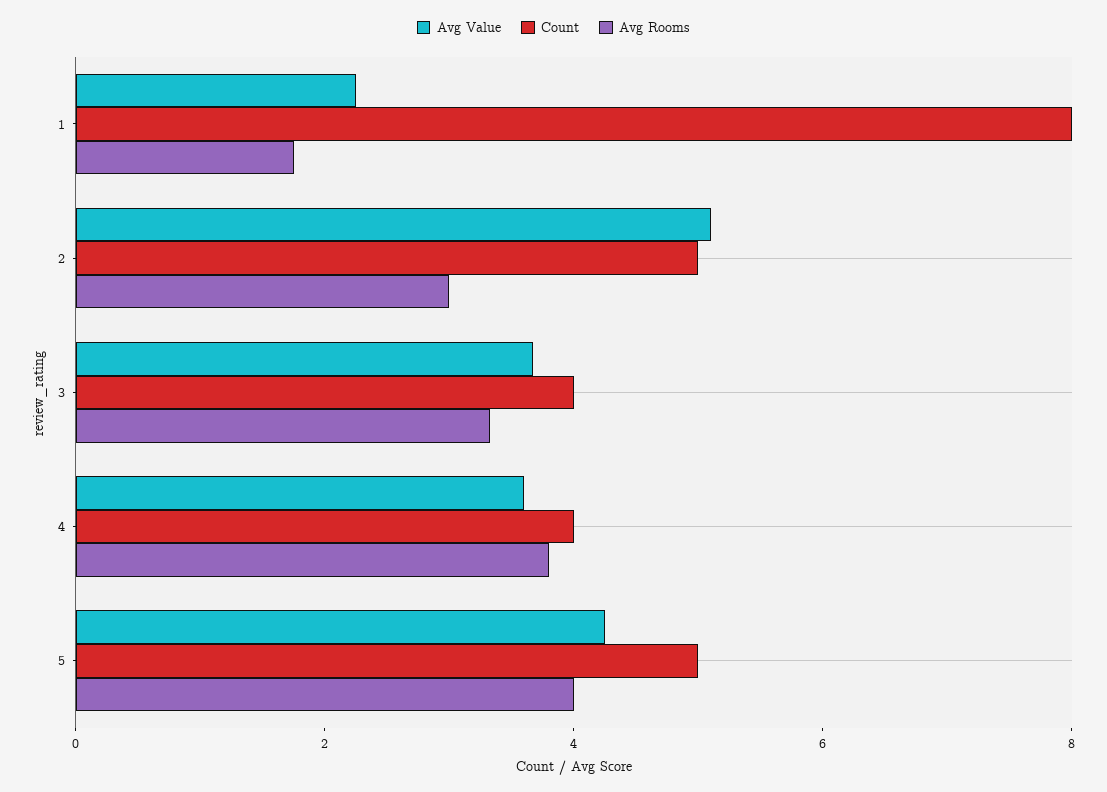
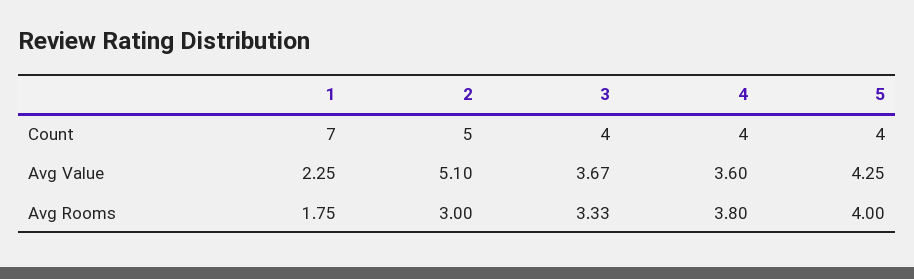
  {
    "Avg Value": {
      "1": 2.25,
      "2": 5.1,
      "3": 3.67,
      "4": 3.6,
      "5": 4.25
    },
    "Count": {
-     "1": 8,
+     "1": 7,
      "2": 5,
      "3": 4,
      "4": 4,
-     "5": 5
+     "5": 4
    },
    "Avg Rooms": {
      "1": 1.75,
      "2": 3,
      "3": 3.33,
      "4": 3.8,
      "5": 4
    }
  }

